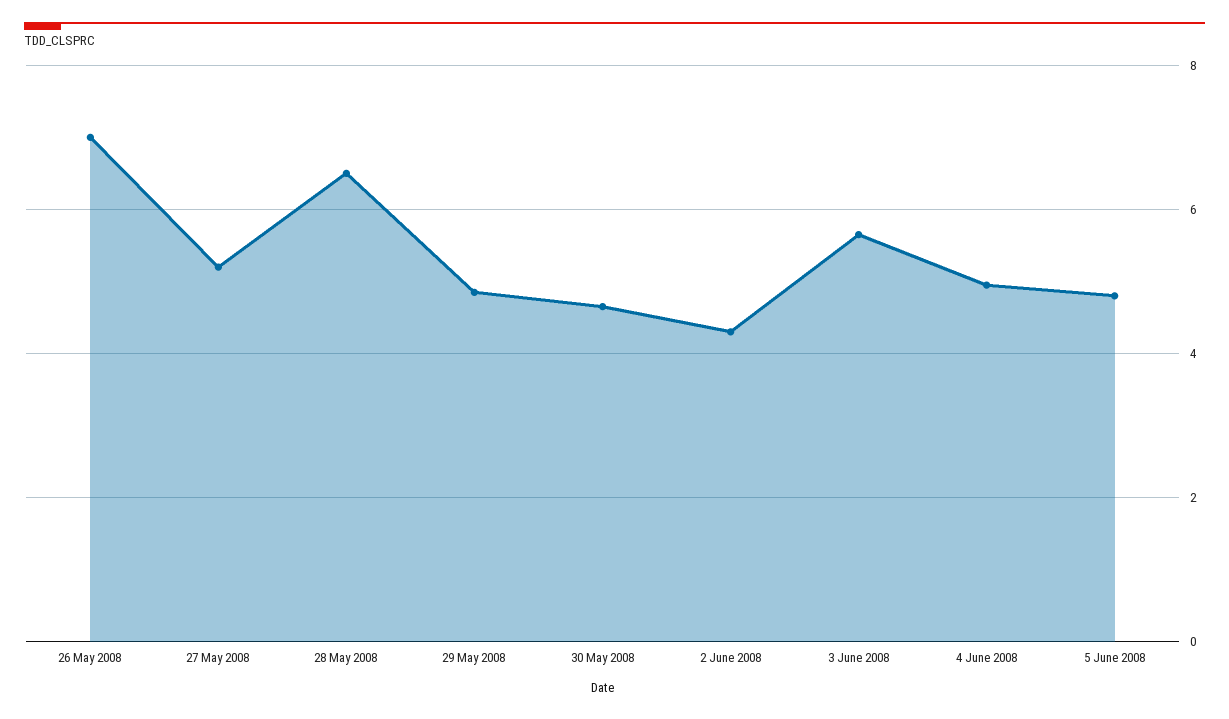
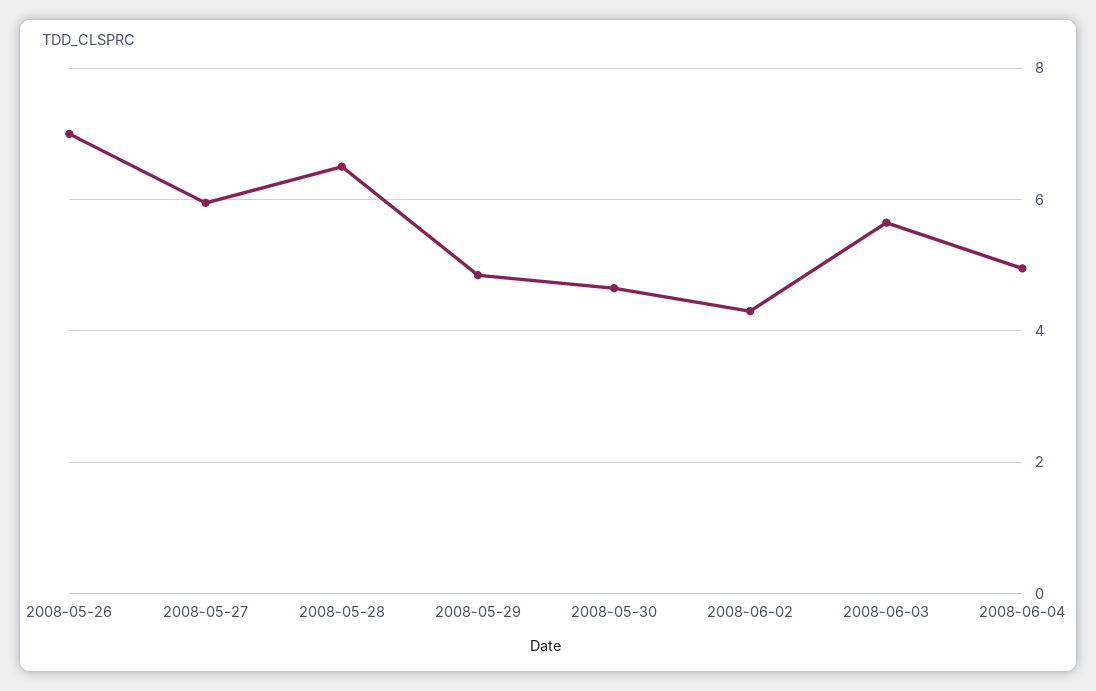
  {
    "26 May 2008": 7,
-   "27 May 2008": 5.2,
+   "27 May 2008": 6,
    "28 May 2008": 6.6,
    "29 May 2008": 4.8,
    "30 May 2008": 4.6,
    "2 June 2008": 4.4,
    "3 June 2008": 5.6,
-   "4 June 2008": 5,
+   "4 June 2008": 5
-   "5 June 2008": 4.8
  }

